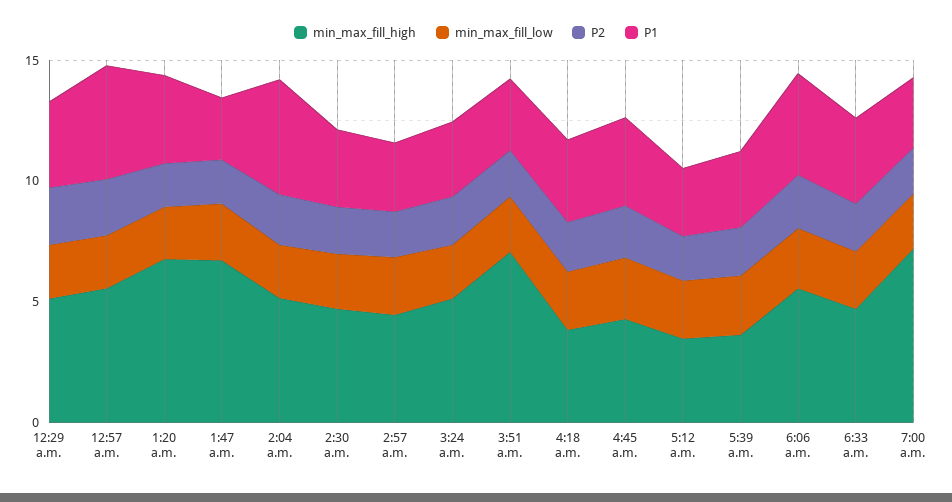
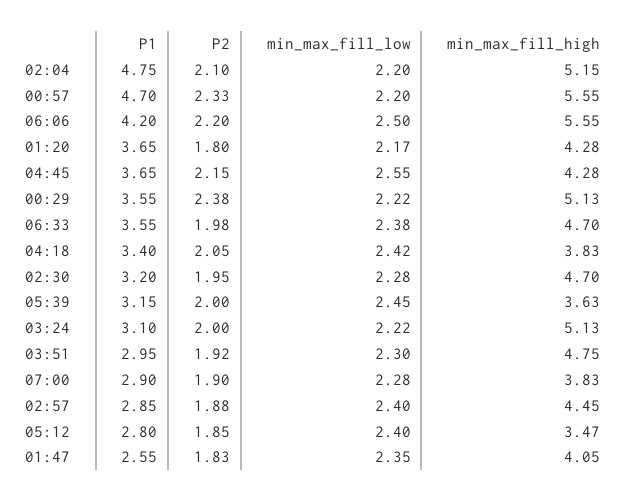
  {
    "min_max_fill_high": {
      "12:29 a.m.": 5.13,
      "12:57 a.m.": 5.55,
-     "1:20 a.m.": 7,
+     "1:20 a.m.": 4.28,
-     "1:47 a.m.": 7,
+     "1:47 a.m.": 4.05,
      "2:04 a.m.": 5.15,
      "2:30 a.m.": 4.7,
      "2:57 a.m.": 4.45,
      "3:24 a.m.": 5.13,
-     "3:51 a.m.": 7,
+     "3:51 a.m.": 4.75,
      "4:18 a.m.": 3.83,
      "4:45 a.m.": 4.28,
      "5:12 a.m.": 3.47,
      "5:39 a.m.": 3.63,
      "6:06 a.m.": 5.55,
      "6:33 a.m.": 4.7,
-     "7:00 a.m.": 7
+     "7:00 a.m.": 3.83
    },
    "min_max_fill_low": {
      "12:29 a.m.": 2.22,
      "12:57 a.m.": 2.2,
      "1:20 a.m.": 2.17,
      "1:47 a.m.": 2.35,
      "2:04 a.m.": 2.2,
      "2:30 a.m.": 2.28,
      "2:57 a.m.": 2.4,
      "3:24 a.m.": 2.22,
      "3:51 a.m.": 2.3,
      "4:18 a.m.": 2.42,
      "4:45 a.m.": 2.55,
      "5:12 a.m.": 2.4,
      "5:39 a.m.": 2.45,
      "6:06 a.m.": 2.5,
      "6:33 a.m.": 2.38,
      "7:00 a.m.": 2.28
    },
    "P2": {
      "12:29 a.m.": 2.38,
      "12:57 a.m.": 2.33,
      "1:20 a.m.": 1.8,
      "1:47 a.m.": 1.83,
      "2:04 a.m.": 2.1,
      "2:30 a.m.": 1.95,
      "2:57 a.m.": 1.88,
      "3:24 a.m.": 2,
      "3:51 a.m.": 1.92,
      "4:18 a.m.": 2.05,
      "4:45 a.m.": 2.15,
      "5:12 a.m.": 1.85,
      "5:39 a.m.": 2,
      "6:06 a.m.": 2.2,
      "6:33 a.m.": 1.98,
      "7:00 a.m.": 1.9
    },
    "P1": {
      "12:29 a.m.": 3.55,
      "12:57 a.m.": 4.7,
      "1:20 a.m.": 3.65,
      "1:47 a.m.": 2.55,
      "2:04 a.m.": 4.75,
      "2:30 a.m.": 3.2,
      "2:57 a.m.": 2.85,
      "3:24 a.m.": 3.1,
      "3:51 a.m.": 2.95,
      "4:18 a.m.": 3.4,
      "4:45 a.m.": 3.65,
      "5:12 a.m.": 2.8,
      "5:39 a.m.": 3.15,
      "6:06 a.m.": 4.2,
      "6:33 a.m.": 3.55,
      "7:00 a.m.": 2.9
    }
  }

